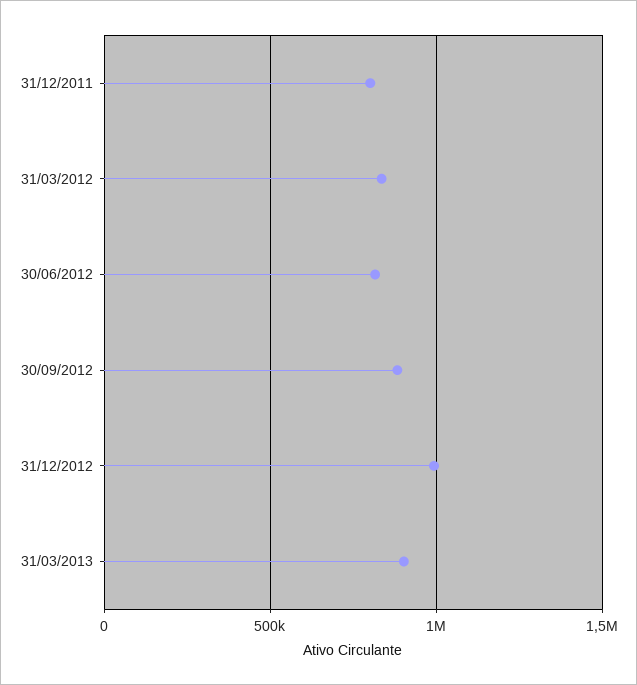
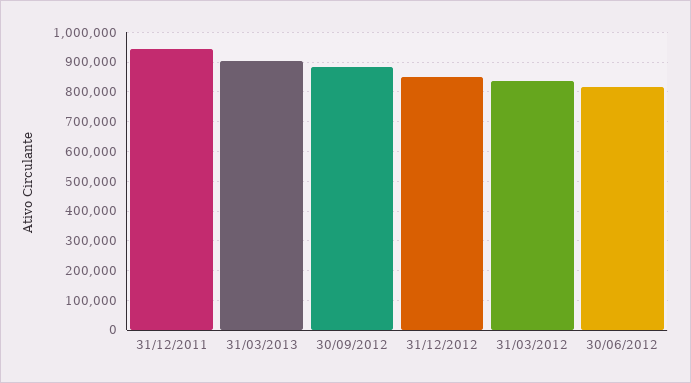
  {
-   "31/12/2011": 800000,
+   "31/12/2011": 950000,
    "31/03/2012": 825000,
    "30/06/2012": 825000,
    "30/09/2012": 875000,
-   "31/12/2012": 1000000,
+   "31/12/2012": 850000,
    "31/03/2013": 900000
  }

